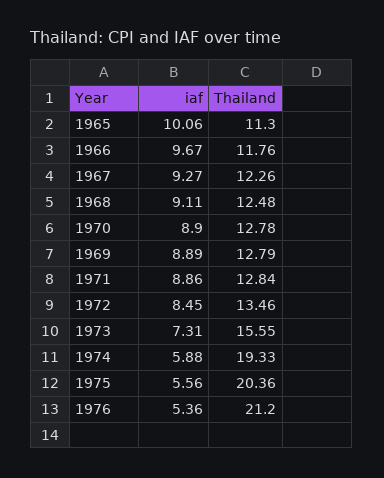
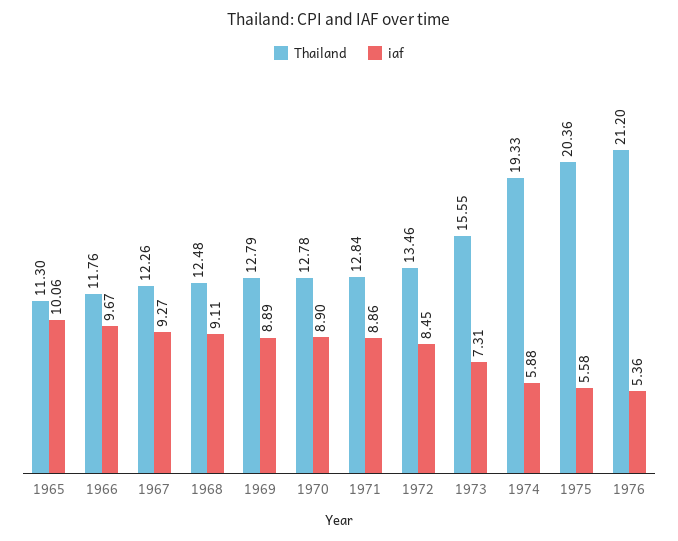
  {
    "iaf": {
      "1965": 10.06,
      "1966": 9.67,
      "1967": 9.27,
      "1968": 9.11,
      "1970": 8.9,
      "1969": 8.89,
      "1971": 8.86,
      "1972": 8.45,
      "1973": 7.31,
      "1974": 5.88,
-     "1975": 5.56,
+     "1975": 5.58,
      "1976": 5.36
    },
    "Thailand": {
      "1965": 11.3,
      "1966": 11.76,
      "1967": 12.26,
      "1968": 12.48,
      "1970": 12.78,
      "1969": 12.79,
      "1971": 12.84,
      "1972": 13.46,
      "1973": 15.55,
      "1974": 19.33,
      "1975": 20.36,
      "1976": 21.2
    }
  }

